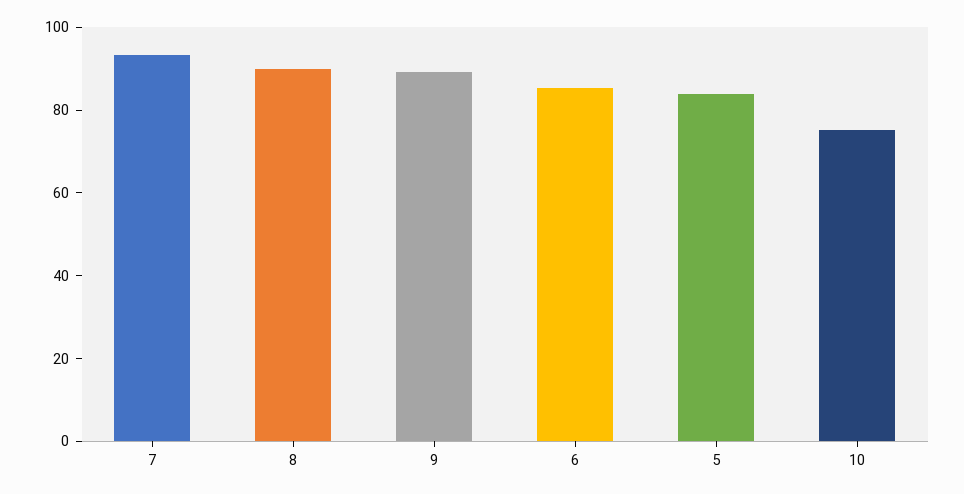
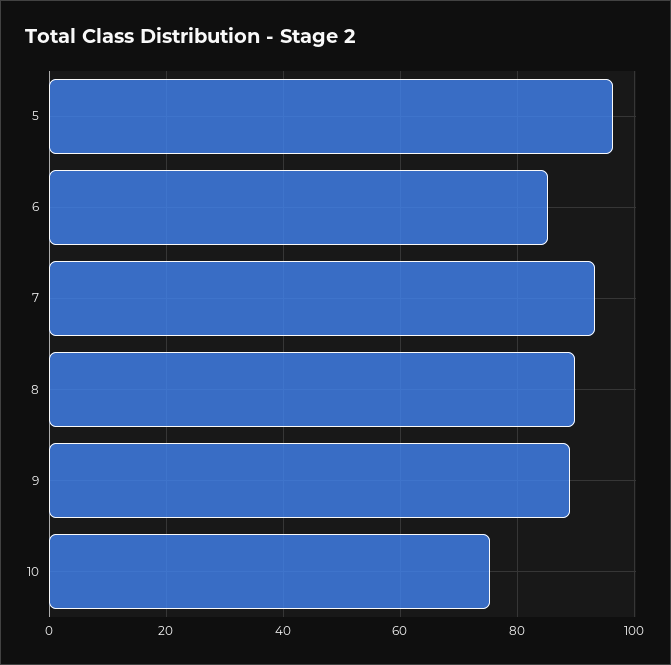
  {
    "7": 94,
    "8": 90,
    "9": 90,
    "6": 86,
-   "5": 85,
+   "5": 96,
    "10": 76
  }

